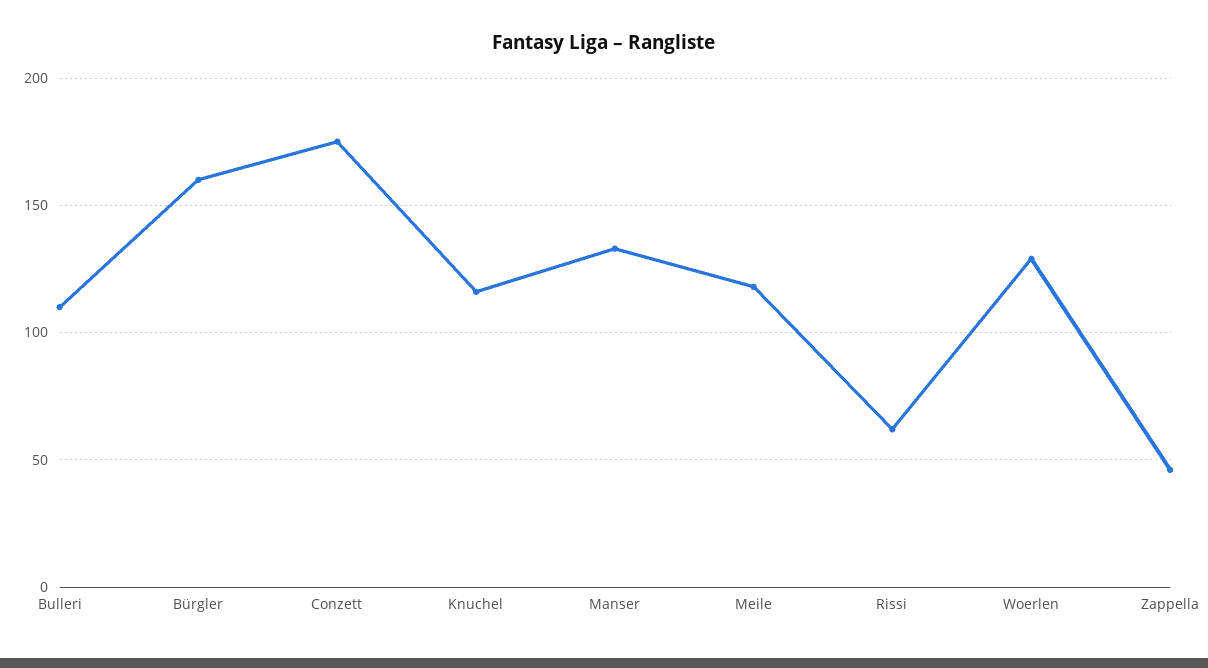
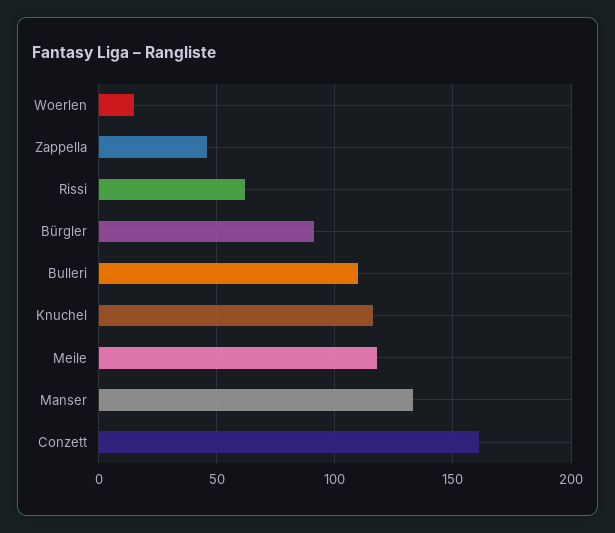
  {
    "Bulleri": 110,
-   "Bürgler": 160,
+   "Bürgler": 90,
-   "Conzett": 175,
+   "Conzett": 160,
    "Knuchel": 115,
    "Manser": 135,
    "Meile": 120,
    "Rissi": 60,
-   "Woerlen": 130,
+   "Woerlen": 15,
    "Zappella": 45
  }

